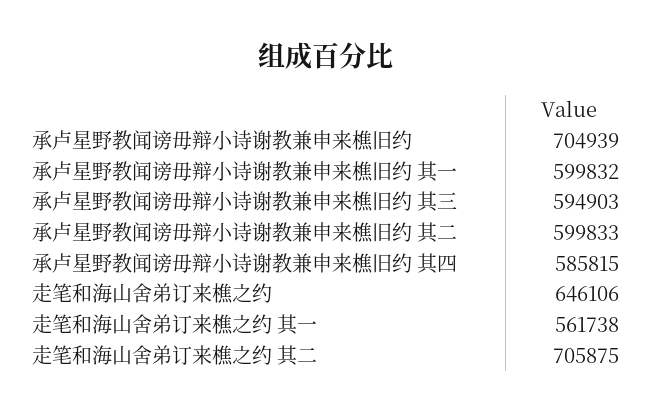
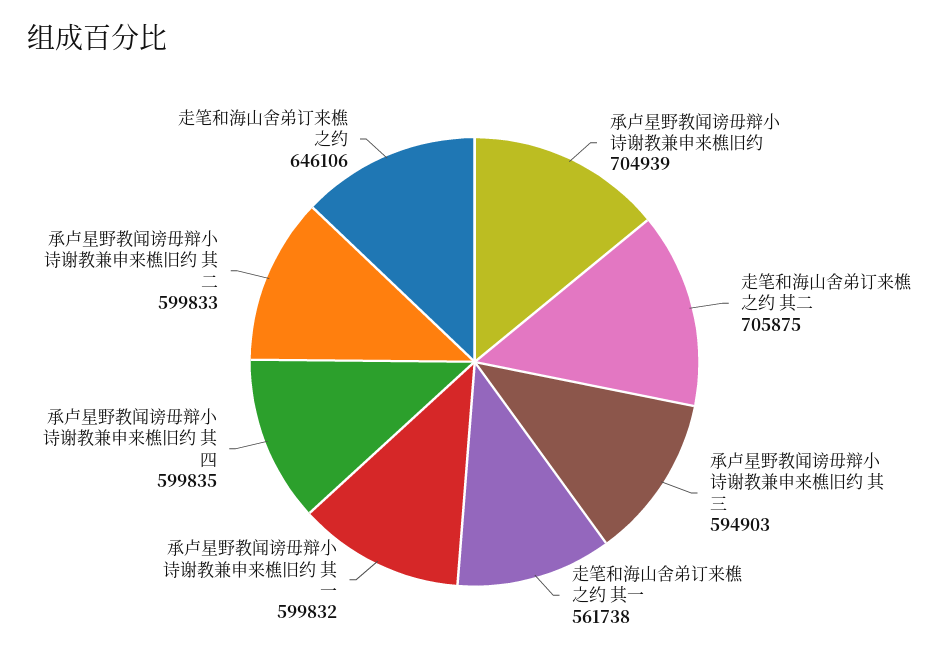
  {
    "承卢星野教闻谤毋辩小诗谢教兼申来樵旧约": 704939,
    "承卢星野教闻谤毋辩小诗谢教兼申来樵旧约 其一": 599832,
    "承卢星野教闻谤毋辩小诗谢教兼申来樵旧约 其三": 594903,
    "承卢星野教闻谤毋辩小诗谢教兼申来樵旧约 其二": 599833,
-   "承卢星野教闻谤毋辩小诗谢教兼申来樵旧约 其四": 585815,
+   "承卢星野教闻谤毋辩小诗谢教兼申来樵旧约 其四": 599835,
    "走笔和海山舍弟订来樵之约": 646106,
    "走笔和海山舍弟订来樵之约 其一": 561738,
    "走笔和海山舍弟订来樵之约 其二": 705875
  }

